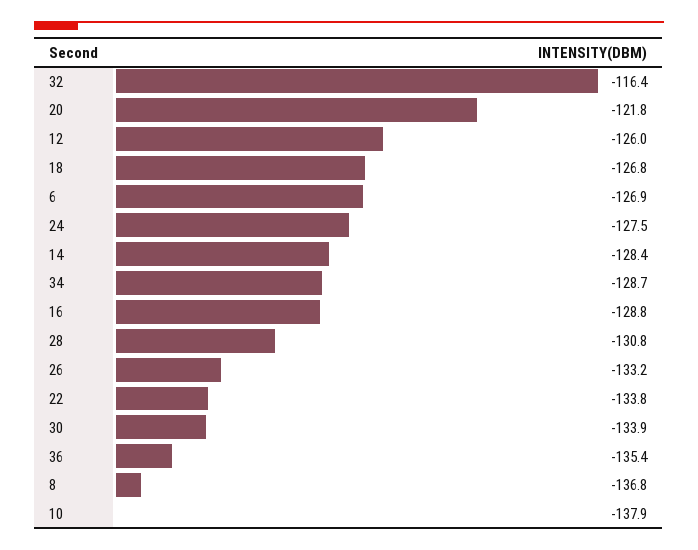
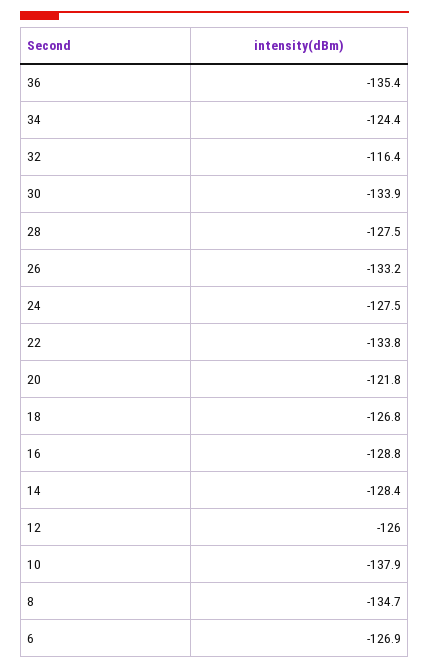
  {
    "32": -116.4,
    "20": -121.8,
    "12": -126,
    "18": -126.8,
    "6": -126.9,
    "24": -127.5,
    "14": -128.4,
-   "34": -128.7,
+   "34": -124.4,
    "16": -128.8,
-   "28": -130.8,
+   "28": -127.5,
    "26": -133.2,
    "22": -133.8,
    "30": -133.9,
    "36": -135.4,
-   "8": -136.8,
+   "8": -134.7,
    "10": -137.9
  }

